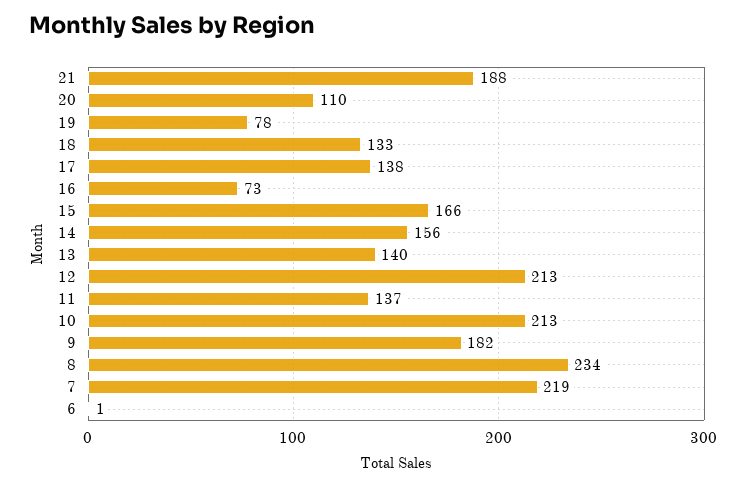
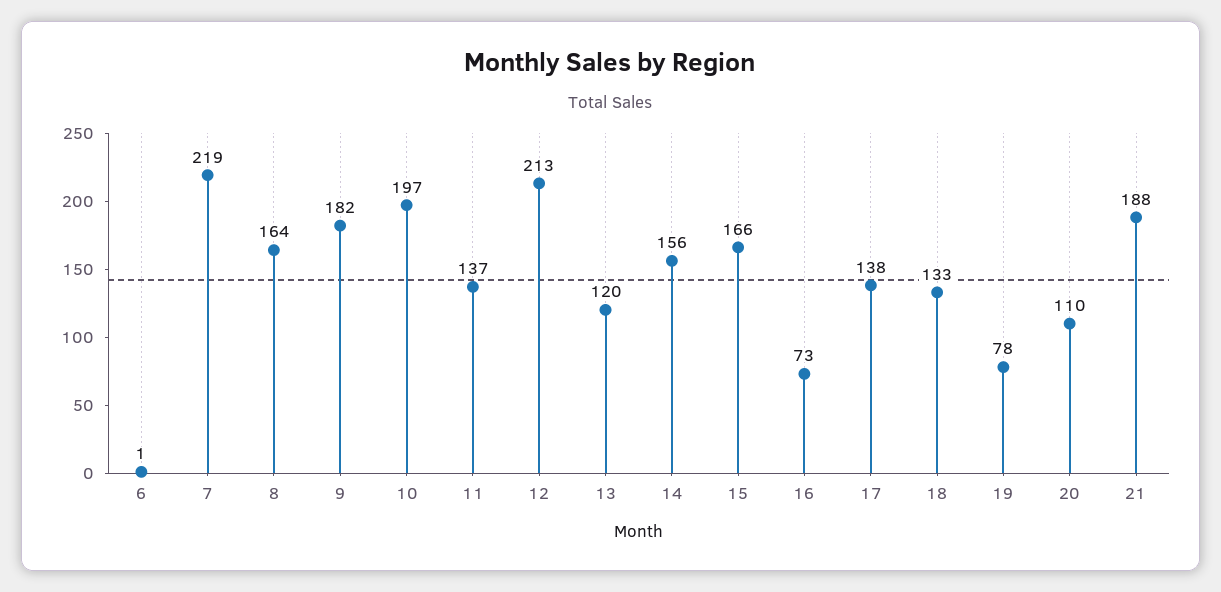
  {
    "21": 188,
    "20": 110,
    "19": 78,
    "18": 133,
    "17": 138,
    "16": 73,
    "15": 166,
    "14": 156,
-   "13": 140,
+   "13": 120,
    "12": 213,
    "11": 137,
-   "10": 213,
+   "10": 197,
    "9": 182,
-   "8": 234,
+   "8": 164,
    "7": 219,
    "6": 1
  }

